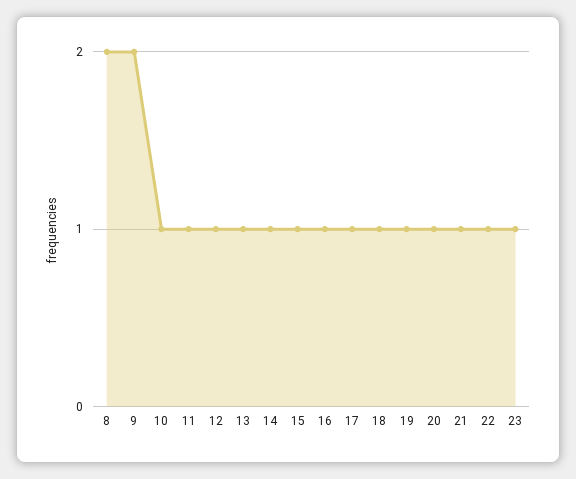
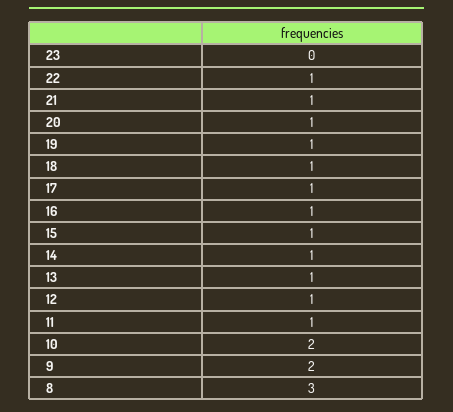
  {
-   "8": 2,
+   "8": 3,
    "9": 2,
-   "10": 1,
+   "10": 2,
    "11": 1,
    "12": 1,
    "13": 1,
    "14": 1,
    "15": 1,
    "16": 1,
    "17": 1,
    "18": 1,
    "19": 1,
    "20": 1,
    "21": 1,
    "22": 1,
-   "23": 1
+   "23": 0
  }

